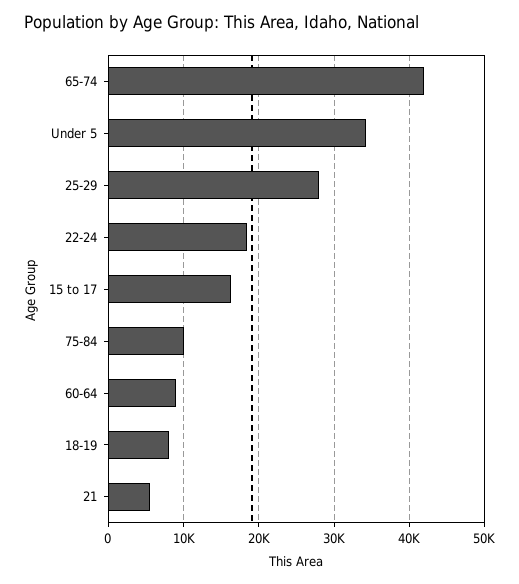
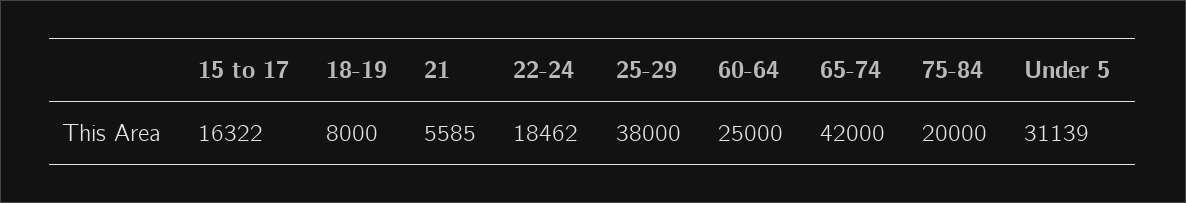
  {
    "65-74": 42000,
-   "Under 5": 34000,
+   "Under 5": 31139,
-   "25-29": 28000,
+   "25-29": 38000,
    "22-24": 18462,
    "15 to 17": 16322,
-   "75-84": 10000,
+   "75-84": 20000,
-   "60-64": 9000,
+   "60-64": 25000,
    "18-19": 8000,
    "21": 5585
  }

